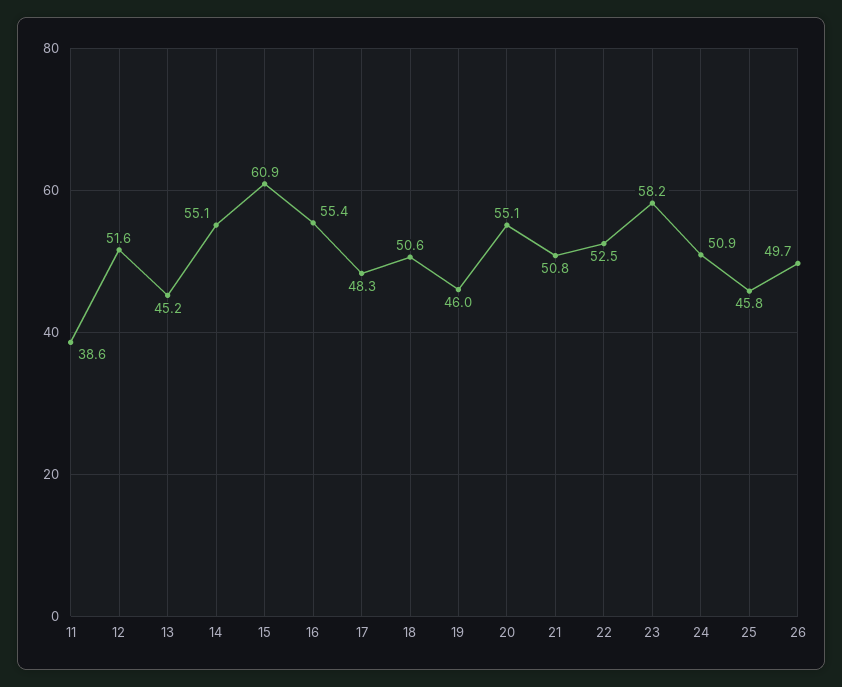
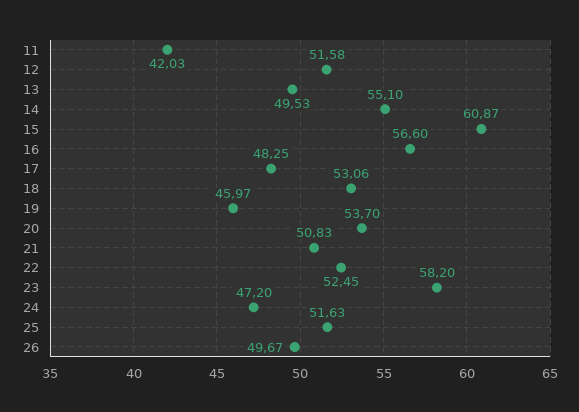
  {
-   "11": 38.6,
+   "11": 42.03,
    "12": 51.58,
-   "13": 45.2,
+   "13": 49.53,
    "14": 55.1,
    "15": 60.87,
-   "16": 55.4,
+   "16": 56.6,
    "17": 48.25,
-   "18": 50.6,
+   "18": 53.06,
    "19": 45.97,
-   "20": 55.1,
+   "20": 53.7,
    "21": 50.83,
    "22": 52.45,
    "23": 58.2,
-   "24": 50.9,
+   "24": 47.2,
-   "25": 45.8,
+   "25": 51.63,
    "26": 49.67
  }

